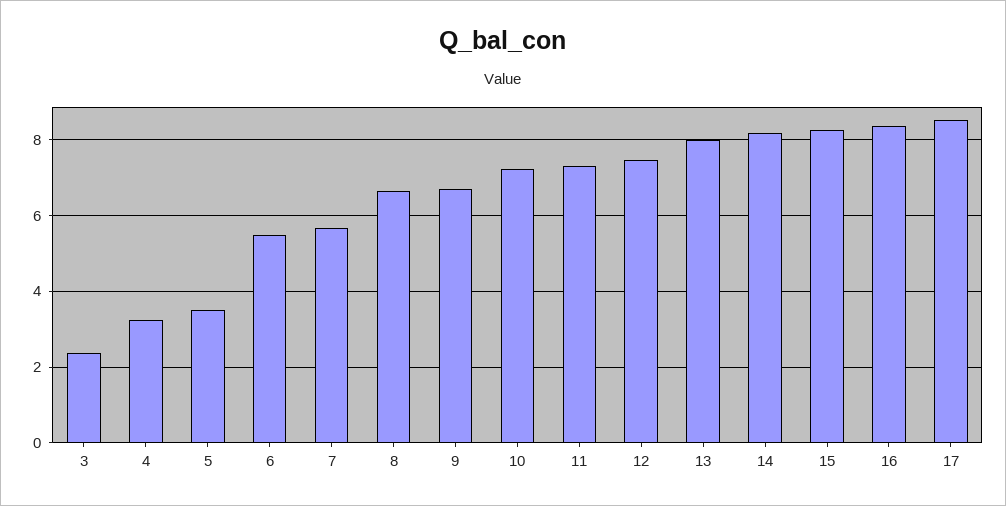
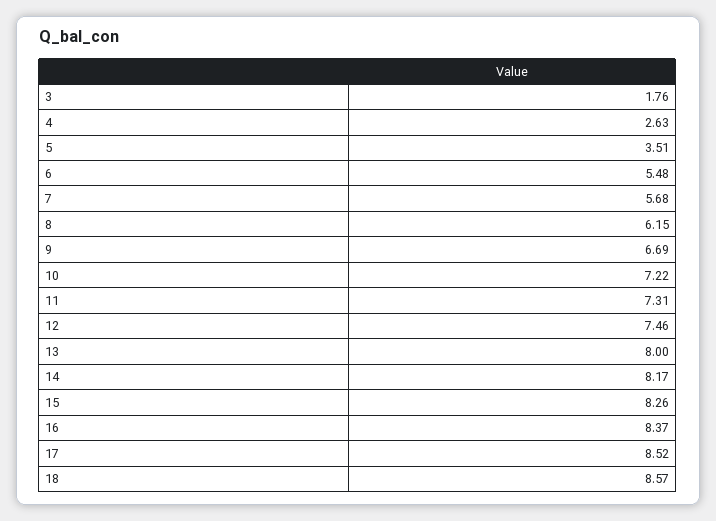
  {
-   "3": 2.4,
+   "3": 1.76,
-   "4": 3.2,
+   "4": 2.63,
    "5": 3.51,
    "6": 5.48,
    "7": 5.68,
-   "8": 6.6,
+   "8": 6.15,
    "9": 6.69,
    "10": 7.22,
    "11": 7.31,
    "12": 7.46,
    "13": 8,
    "14": 8.17,
    "15": 8.26,
    "16": 8.37,
-   "17": 8.52
+   "17": 8.52,
+   "18": 8.57
  }

